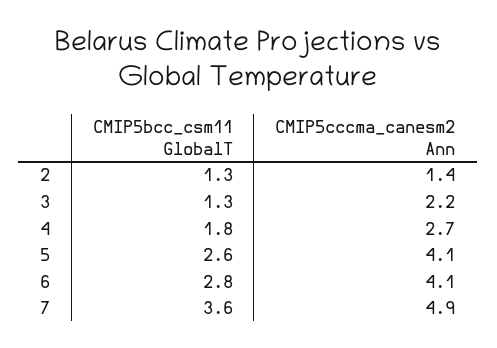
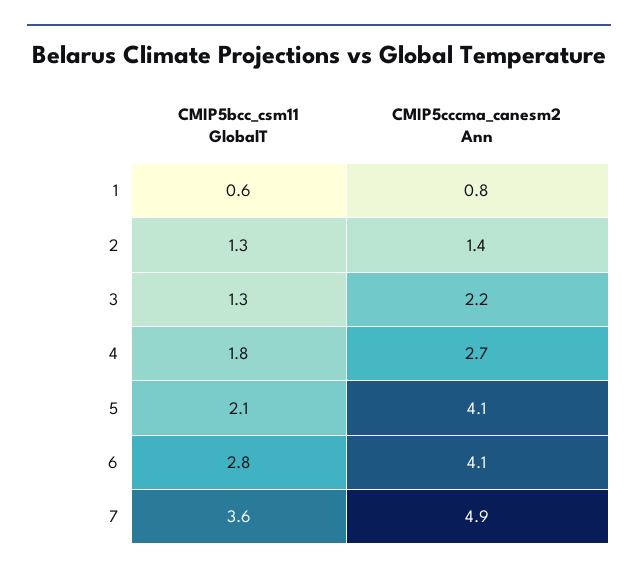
  {
    "CMIP5bcc_csm11 GlobalT": {
      "2": 1.3,
      "3": 1.3,
      "4": 1.8,
-     "5": 2.6,
+     "5": 2.1,
      "6": 2.8,
-     "7": 3.6
+     "7": 3.6,
+     "1": 0.6
    },
    "CMIP5cccma_canesm2 Ann": {
      "2": 1.4,
      "3": 2.2,
      "4": 2.7,
      "5": 4.1,
      "6": 4.1,
-     "7": 4.9
+     "7": 4.9,
+     "1": 0.8
    }
  }

